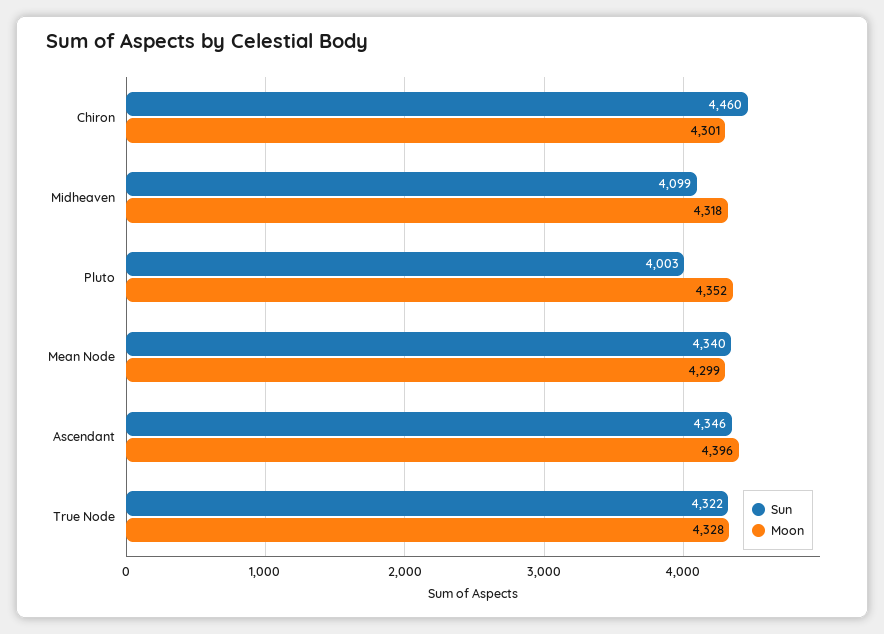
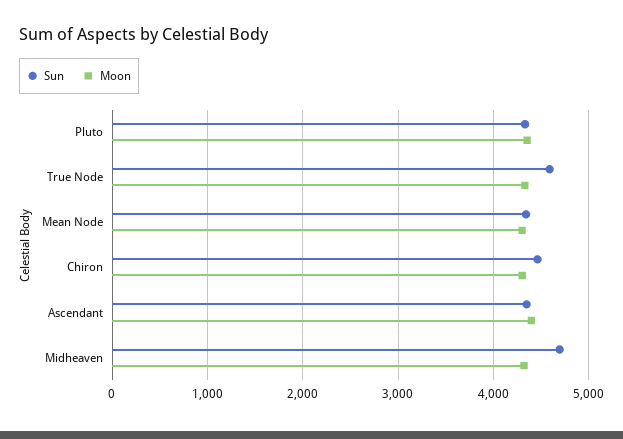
  {
    "Sun": {
      "Chiron": 4460,
-     "Midheaven": 4099,
+     "Midheaven": 4700,
-     "Pluto": 4003,
+     "Pluto": 4300,
      "Mean Node": 4340,
      "Ascendant": 4346,
-     "True Node": 4322
+     "True Node": 4600
    },
    "Moon": {
      "Chiron": 4301,
      "Midheaven": 4318,
      "Pluto": 4352,
      "Mean Node": 4299,
      "Ascendant": 4396,
      "True Node": 4328
    }
  }

